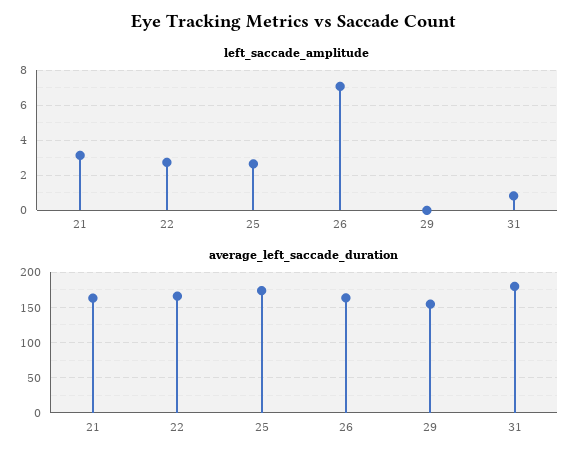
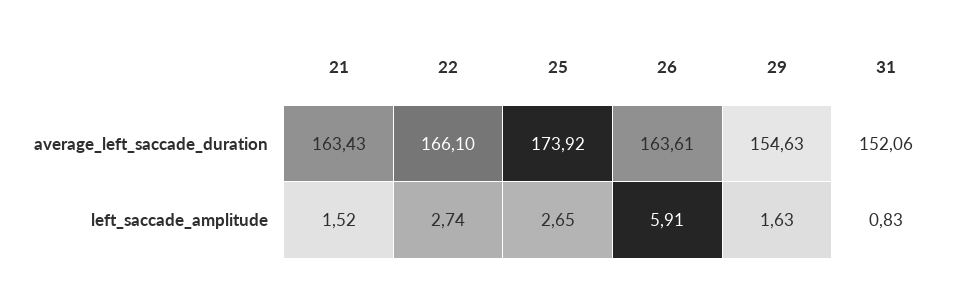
  {
    "left_saccade_amplitude": {
-     "21": 3,
+     "21": 1.52,
      "22": 2.74,
      "25": 2.65,
-     "26": 7,
+     "26": 5.91,
-     "29": 0,
+     "29": 1.63,
      "31": 0.83
    },
    "average_left_saccade_duration": {
      "21": 163.43,
      "22": 166.1,
      "25": 173.92,
      "26": 163.61,
      "29": 154.63,
-     "31": 180
+     "31": 152.06
    }
  }

